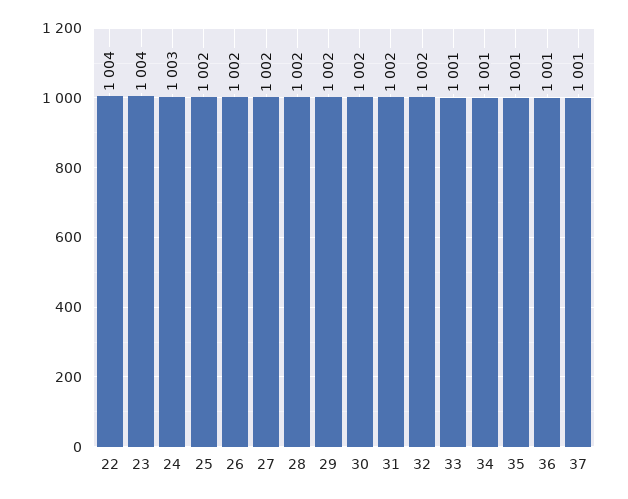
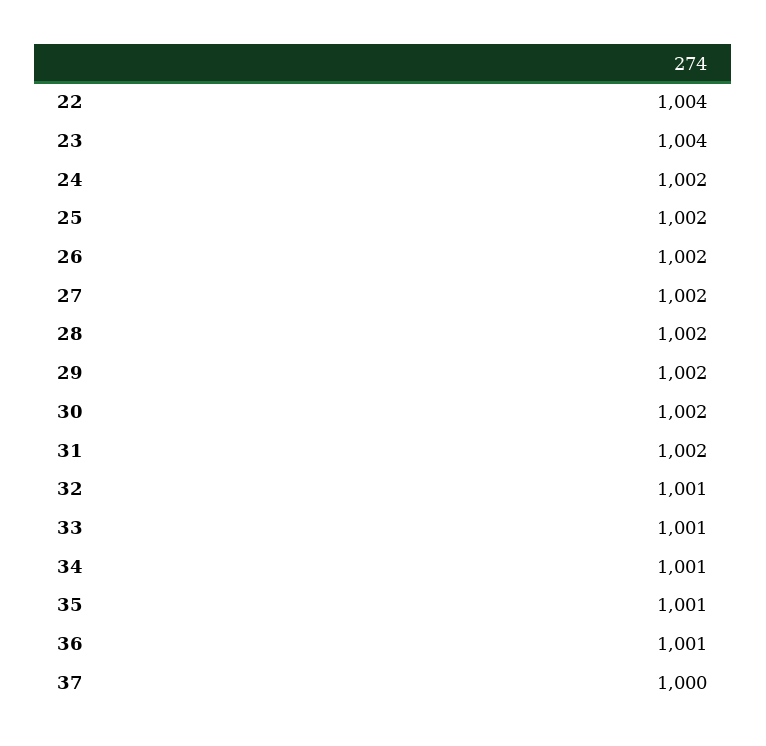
  {
    "22": 1004,
    "23": 1004,
-   "24": 1003,
+   "24": 1002,
    "25": 1002,
    "26": 1002,
    "27": 1002,
    "28": 1002,
    "29": 1002,
    "30": 1002,
    "31": 1002,
-   "32": 1002,
+   "32": 1001,
    "33": 1001,
    "34": 1001,
    "35": 1001,
    "36": 1001,
-   "37": 1001
+   "37": 1000
  }

